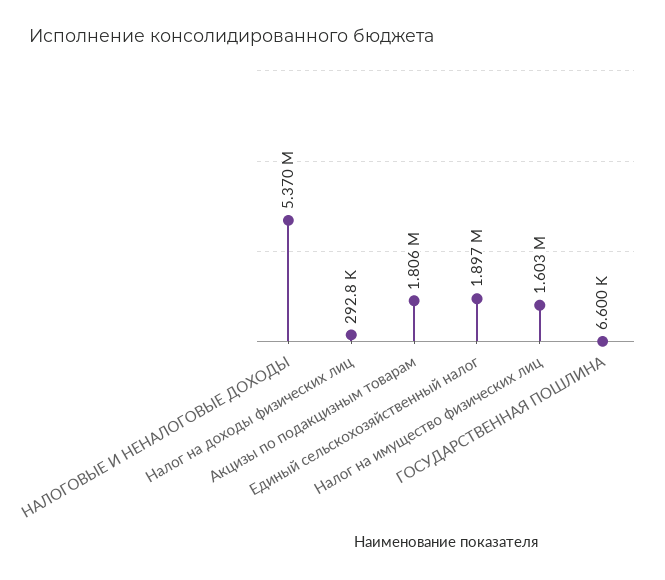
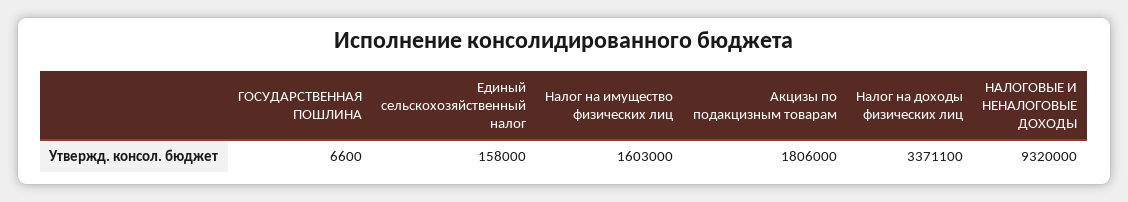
  {
-   "НАЛОГОВЫЕ И НЕНАЛОГОВЫЕ ДОХОДЫ": 5370000,
+   "НАЛОГОВЫЕ И НЕНАЛОГОВЫЕ ДОХОДЫ": 9320000,
-   "Налог на доходы физических лиц": 292800,
+   "Налог на доходы физических лиц": 3371100,
    "Акцизы по подакцизным товарам": 1806000,
-   "Единый сельскохозяйственный налог": 1897000,
+   "Единый сельскохозяйственный налог": 158000,
    "Налог на имущество физических лиц": 1603000,
    "ГОСУДАРСТВЕННАЯ ПОШЛИНА": 6600
  }

